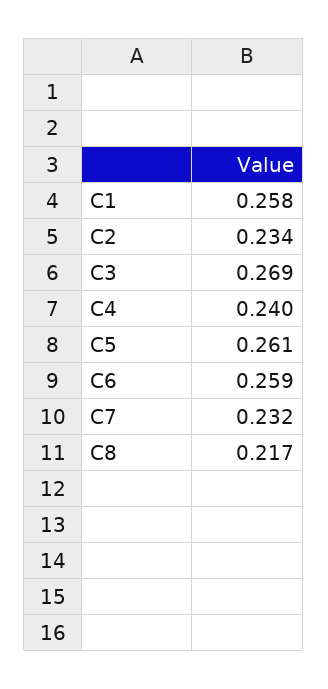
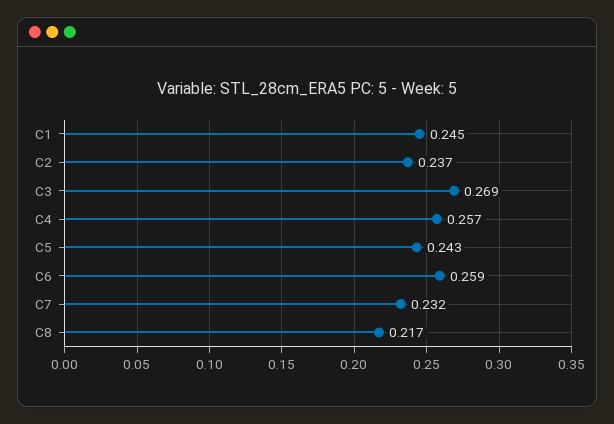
  {
-   "C1": 0.258,
+   "C1": 0.245,
-   "C2": 0.234,
+   "C2": 0.237,
    "C3": 0.269,
-   "C4": 0.24,
+   "C4": 0.257,
-   "C5": 0.261,
+   "C5": 0.243,
    "C6": 0.259,
    "C7": 0.232,
    "C8": 0.217
  }

